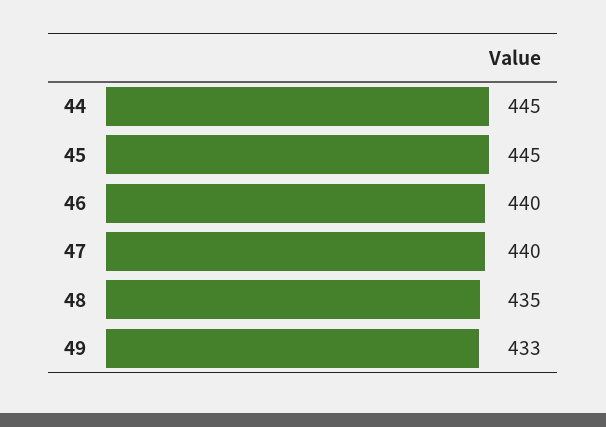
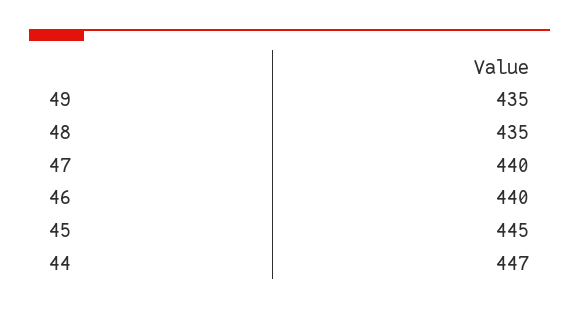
  {
-   "44": 445,
+   "44": 447,
    "45": 445,
    "46": 440,
    "47": 440,
    "48": 435,
-   "49": 433
+   "49": 435
  }

